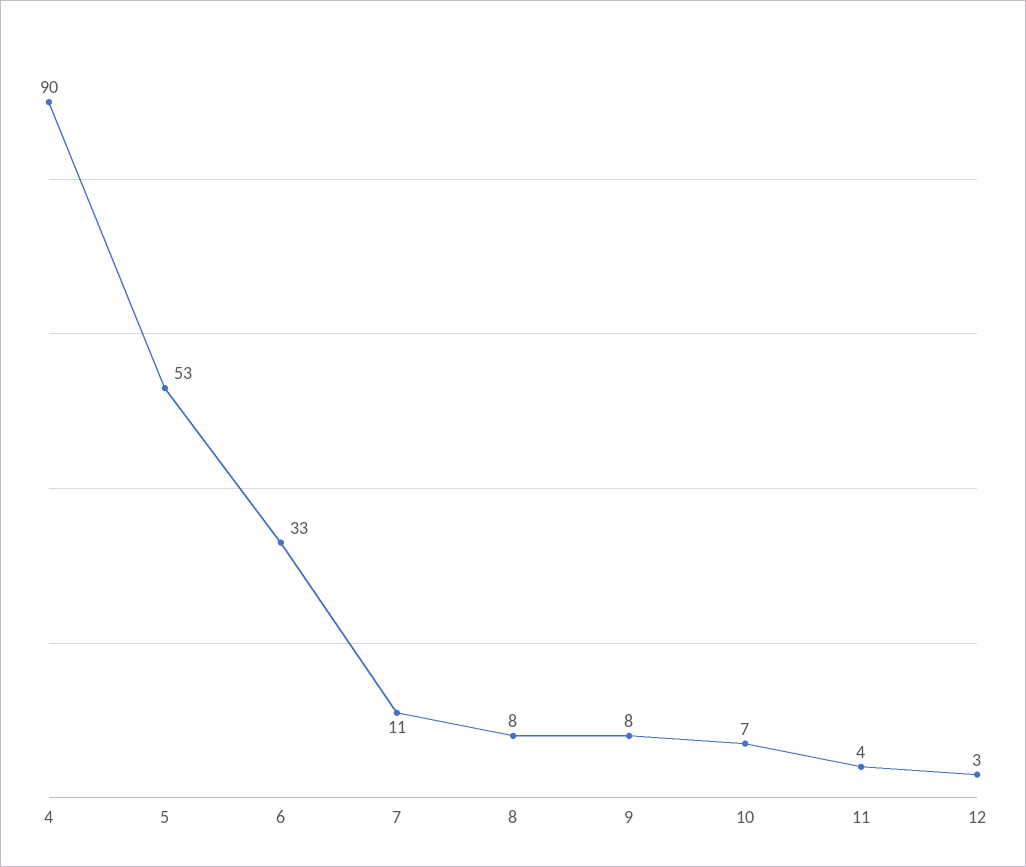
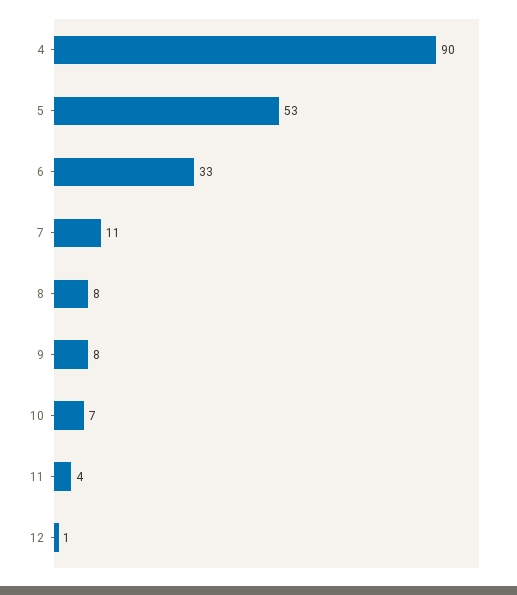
  {
    "4": 90,
    "5": 53,
    "6": 33,
    "7": 11,
    "8": 8,
    "9": 8,
    "10": 7,
    "11": 4,
-   "12": 3
+   "12": 1
  }

